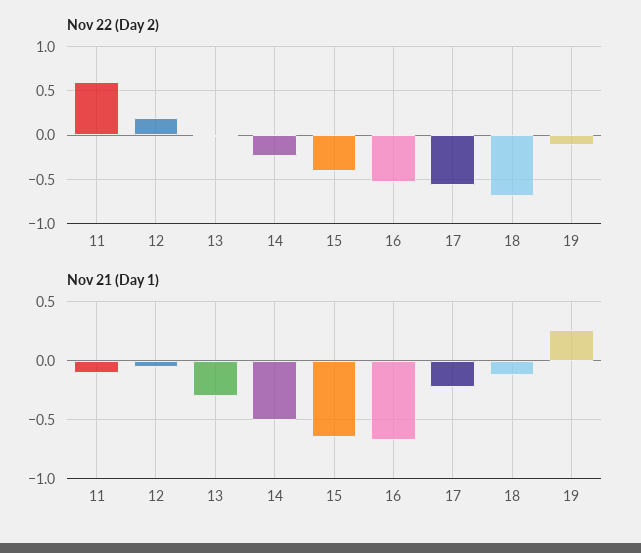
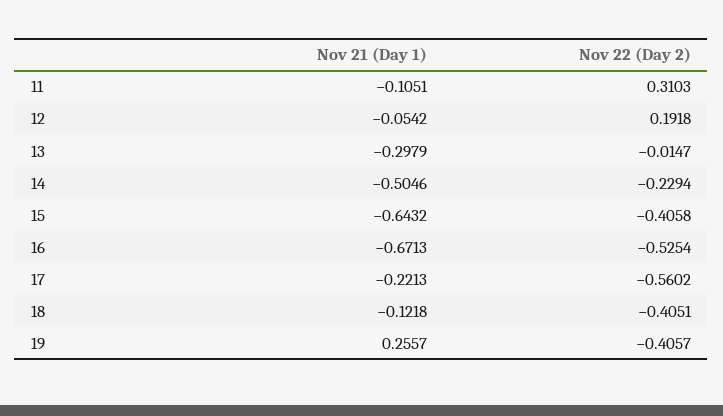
  {
    "Nov 22 (Day 2)": {
-     "11": 0.6,
+     "11": 0.3103,
      "12": 0.1918,
      "13": -0.0147,
      "14": -0.2294,
      "15": -0.4058,
      "16": -0.5254,
      "17": -0.5602,
-     "18": -0.7,
+     "18": -0.4051,
-     "19": -0.1
+     "19": -0.4057
    },
    "Nov 21 (Day 1)": {
      "11": -0.1051,
      "12": -0.0542,
      "13": -0.2979,
      "14": -0.5046,
      "15": -0.6432,
      "16": -0.6713,
      "17": -0.2213,
      "18": -0.1218,
      "19": 0.2557
    }
  }

